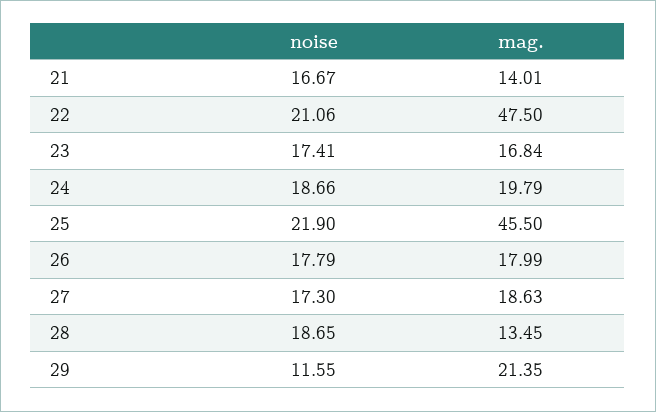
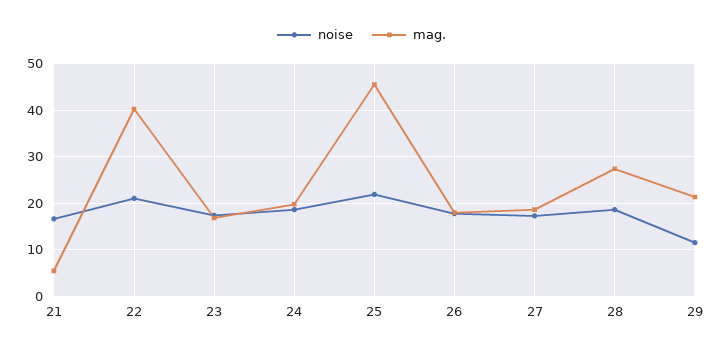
  {
    "noise": {
      "21": 16.67,
      "22": 21.06,
      "23": 17.41,
      "24": 18.66,
      "25": 21.9,
      "26": 17.79,
      "27": 17.3,
      "28": 18.65,
      "29": 11.55
    },
    "mag.": {
-     "21": 14.01,
+     "21": 6,
-     "22": 47.5,
+     "22": 40,
      "23": 16.84,
      "24": 19.79,
      "25": 45.5,
      "26": 17.99,
      "27": 18.63,
-     "28": 13.45,
+     "28": 28,
      "29": 21.35
    }
  }

